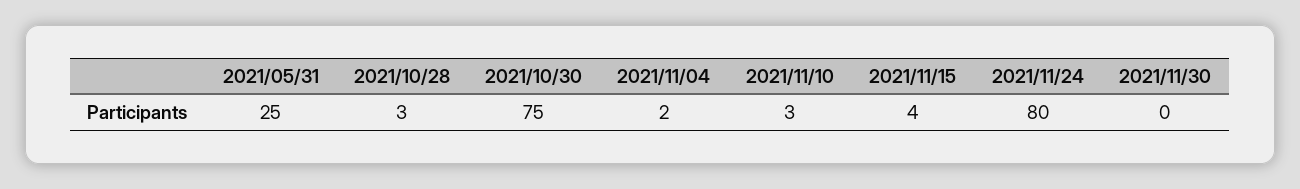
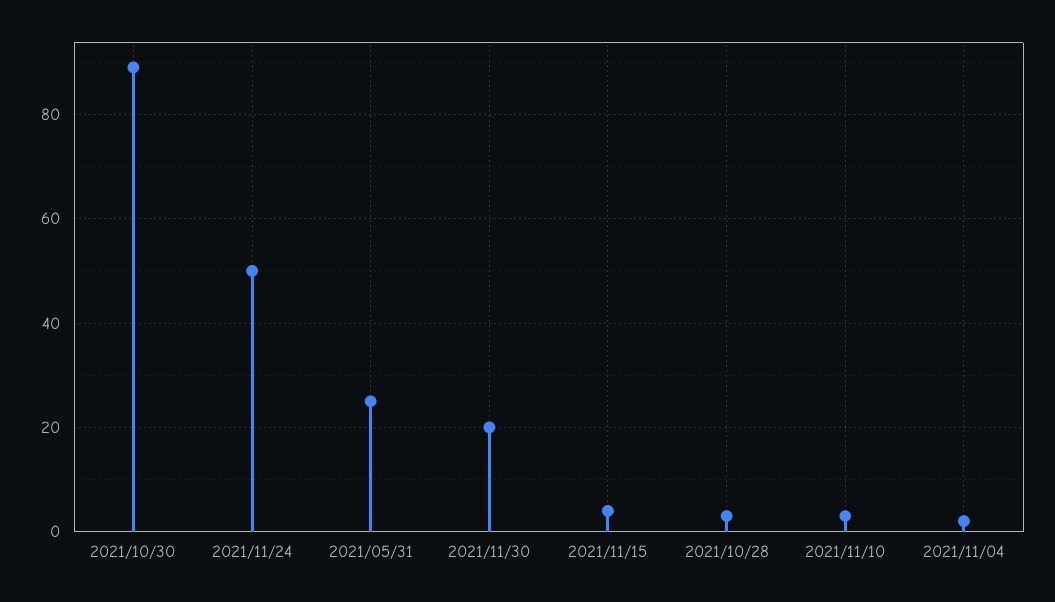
  {
    "2021/05/31": 25,
    "2021/10/28": 3,
-   "2021/10/30": 75,
+   "2021/10/30": 90,
    "2021/11/04": 2,
    "2021/11/10": 3,
    "2021/11/15": 4,
-   "2021/11/24": 80,
+   "2021/11/24": 50,
-   "2021/11/30": 0
+   "2021/11/30": 20
  }

